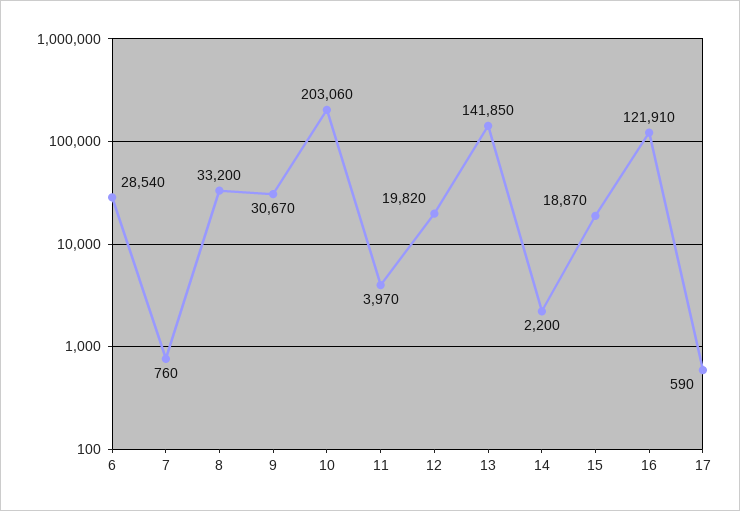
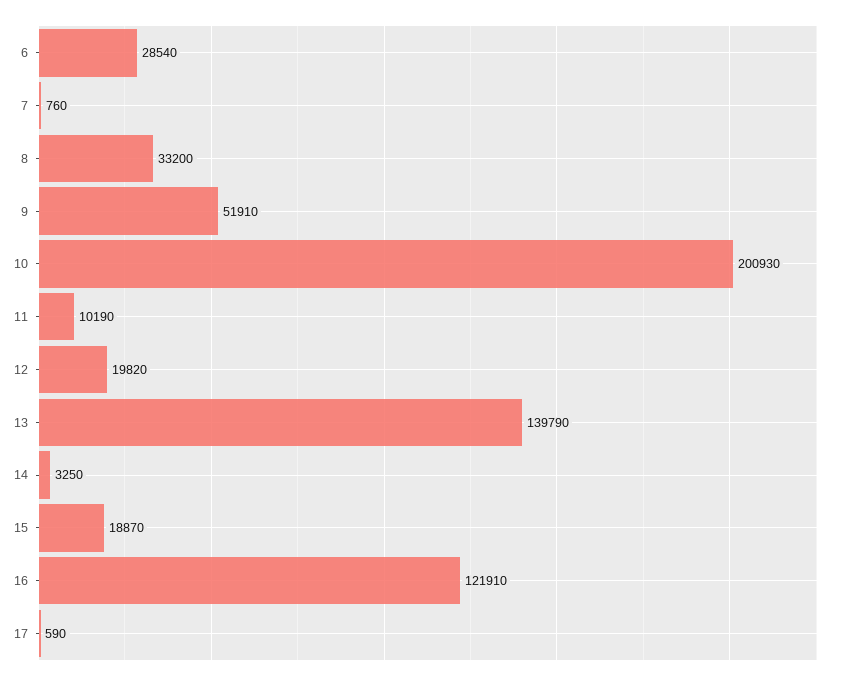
  {
    "6": 28540,
    "7": 760,
    "8": 33200,
-   "9": 30670,
+   "9": 51910,
-   "10": 203060,
+   "10": 200930,
-   "11": 3970,
+   "11": 10190,
    "12": 19820,
-   "13": 141850,
+   "13": 139790,
-   "14": 2200,
+   "14": 3250,
    "15": 18870,
    "16": 121910,
    "17": 590
  }

